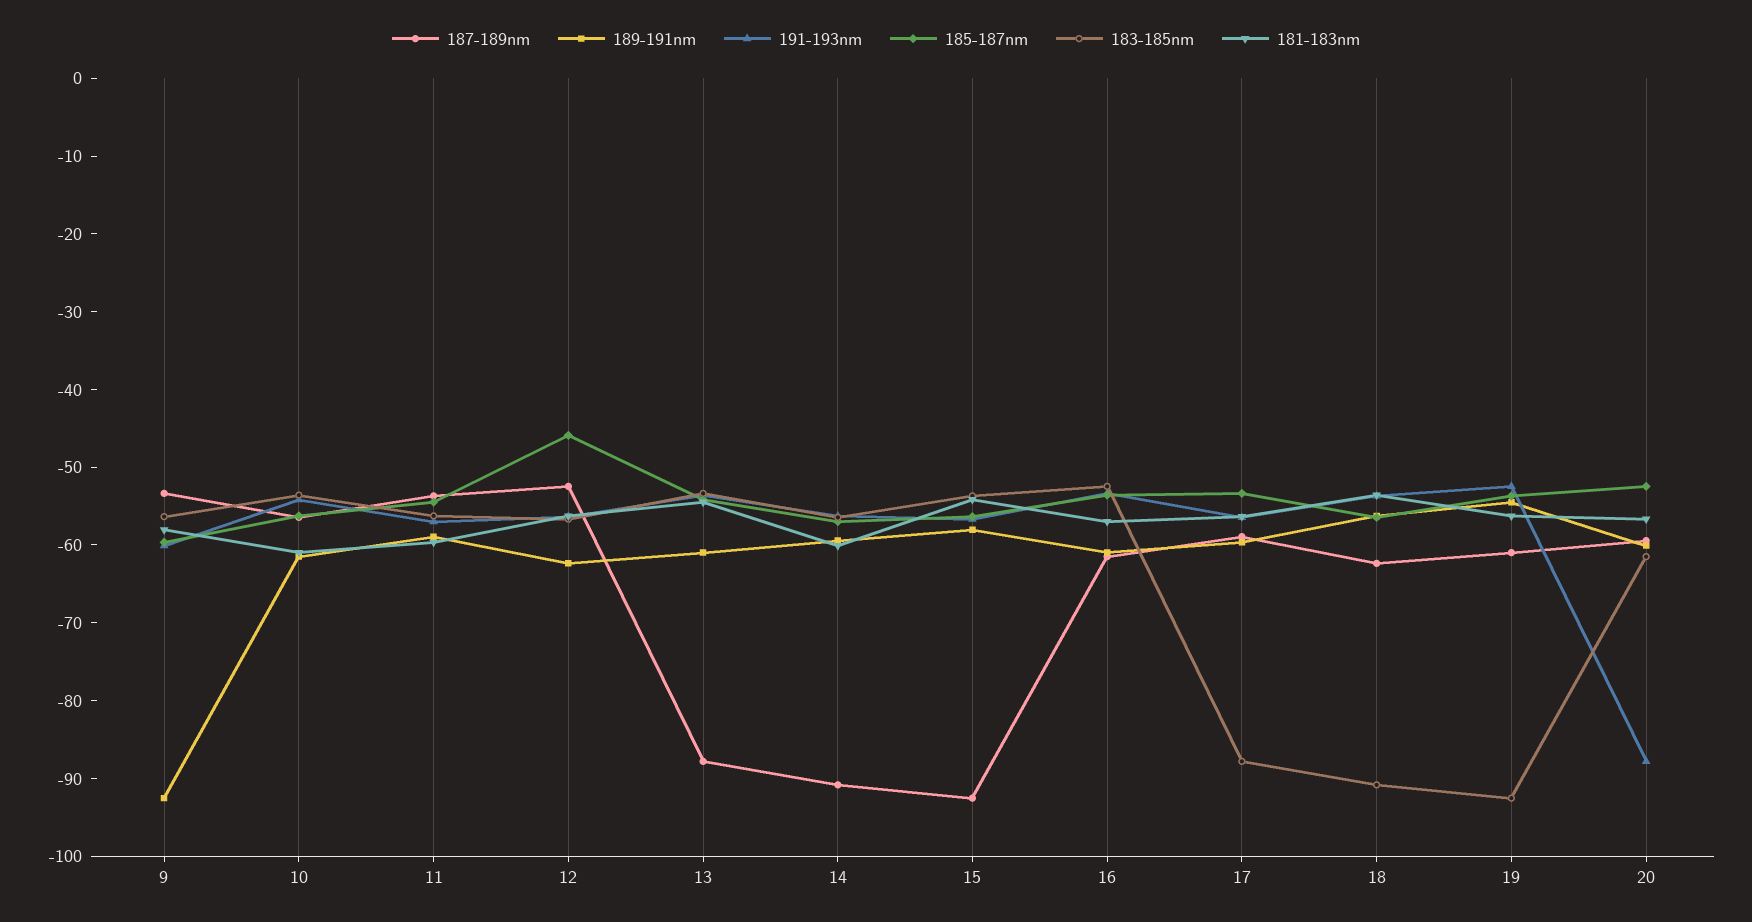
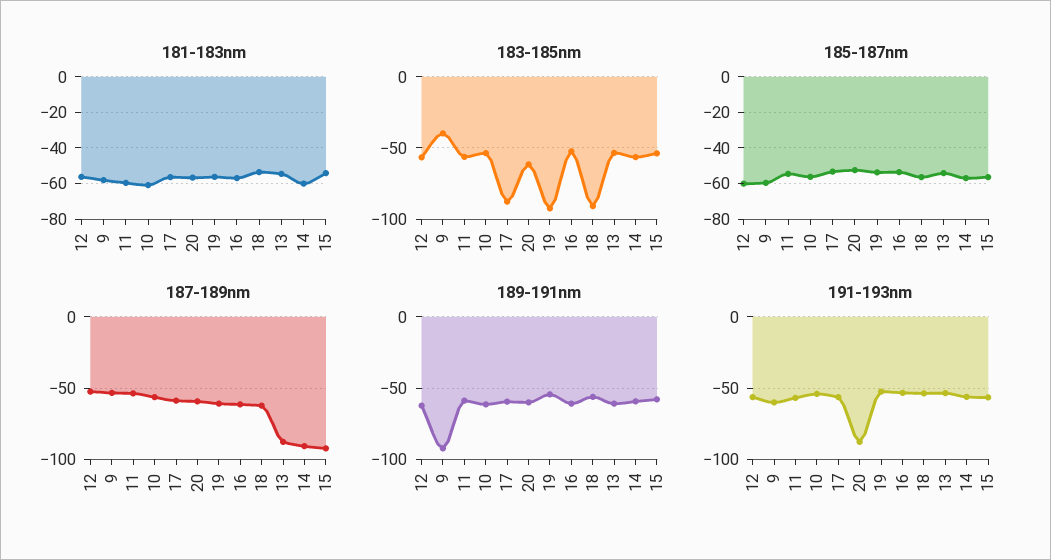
  {
    "187-189nm": {
      "9": -54,
      "10": -56,
      "11": -54,
      "12": -52,
      "13": -88,
      "14": -90,
      "15": -92,
      "16": -62,
      "17": -58,
      "18": -62,
      "19": -60,
      "20": -60
    },
    "189-191nm": {
      "9": -92,
      "10": -62,
      "11": -58,
      "12": -62,
      "13": -60,
      "14": -60,
      "15": -58,
      "16": -60,
      "17": -60,
      "18": -56,
      "19": -54,
      "20": -60
    },
    "191-193nm": {
      "9": -60,
      "10": -54,
      "11": -56,
      "12": -56,
      "13": -54,
      "14": -56,
      "15": -56,
      "16": -54,
      "17": -56,
      "18": -54,
      "19": -52,
      "20": -88
    },
    "185-187nm": {
      "9": -60,
      "10": -56,
      "11": -54,
-     "12": -46,
+     "12": -60,
      "13": -54,
      "14": -56,
      "15": -56,
      "16": -54,
      "17": -54,
      "18": -56,
      "19": -54,
      "20": -52
    },
    "183-185nm": {
-     "9": -56,
+     "9": -40,
      "10": -54,
      "11": -56,
      "12": -56,
      "13": -54,
      "14": -56,
      "15": -54,
      "16": -52,
      "17": -88,
      "18": -90,
      "19": -92,
      "20": -62
    },
    "181-183nm": {
      "9": -58,
      "10": -60,
      "11": -60,
      "12": -56,
      "13": -54,
      "14": -60,
      "15": -54,
      "16": -56,
      "17": -56,
      "18": -54,
      "19": -56,
      "20": -56
    }
  }

